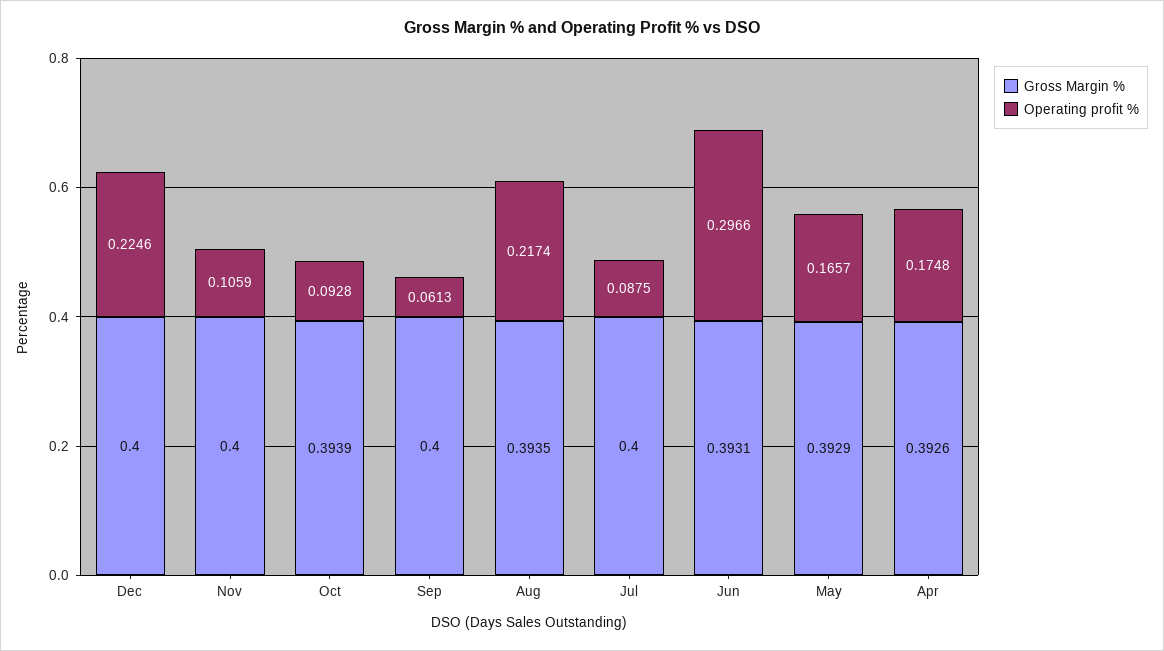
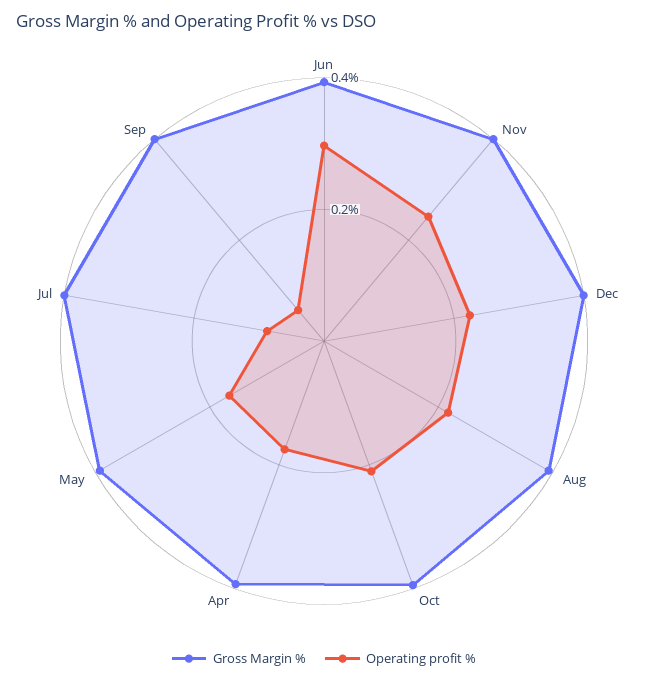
  {
    "Gross Margin %": {
      "Dec": 0.4,
      "Nov": 0.4,
      "Oct": 0.3939,
      "Sep": 0.4,
      "Aug": 0.3935,
      "Jul": 0.4,
      "Jun": 0.3931,
      "May": 0.3929,
      "Apr": 0.3926
    },
    "Operating profit %": {
      "Dec": 0.2246,
-     "Nov": 0.1059,
+     "Nov": 0.25,
-     "Oct": 0.0928,
+     "Oct": 0.2,
      "Sep": 0.0613,
      "Aug": 0.2174,
      "Jul": 0.0875,
      "Jun": 0.2966,
      "May": 0.1657,
      "Apr": 0.1748
    }
  }

